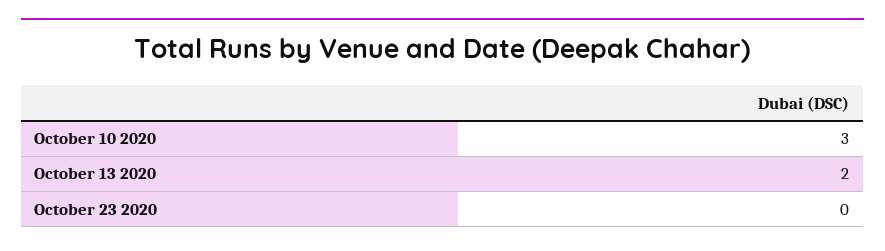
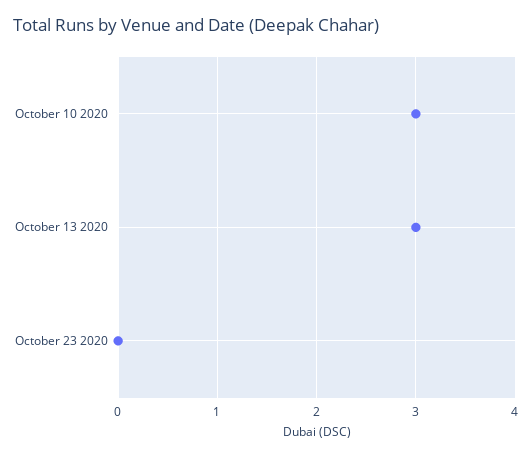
  {
    "October 10 2020": 3,
-   "October 13 2020": 2,
+   "October 13 2020": 3,
    "October 23 2020": 0
  }

